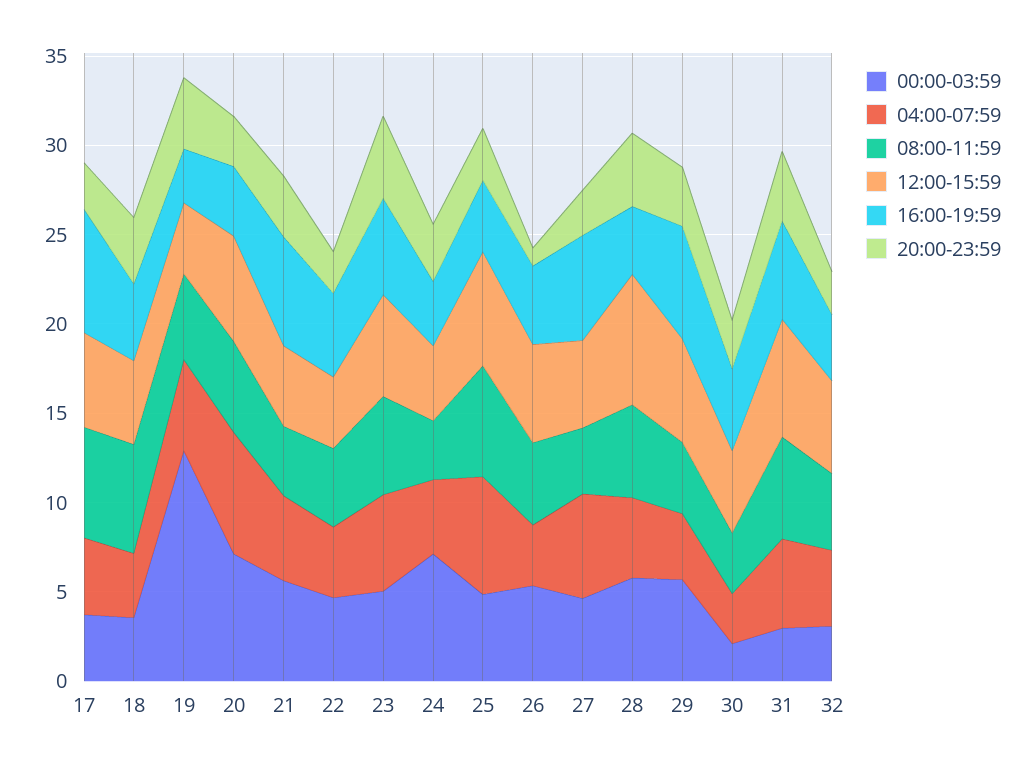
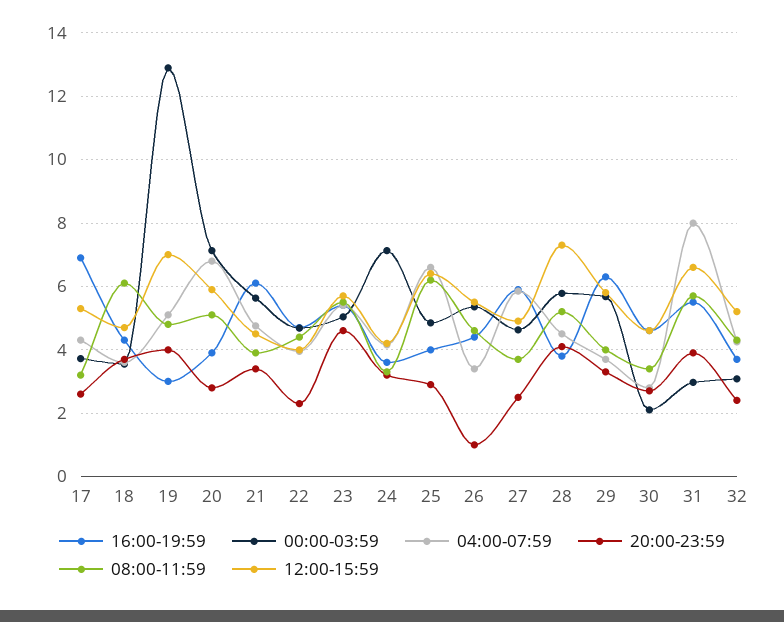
  {
    "00:00-03:59": {
      "17": 3.8,
      "18": 3.6,
      "19": 13,
      "20": 7.2,
      "21": 5.6,
      "22": 4.6,
      "23": 5,
      "24": 7.2,
      "25": 4.8,
      "26": 5.4,
      "27": 4.6,
      "28": 5.8,
      "29": 5.6,
      "30": 2.2,
      "31": 3,
      "32": 3
    },
    "04:00-07:59": {
      "17": 4.4,
      "18": 3.6,
      "19": 5.2,
      "20": 6.8,
      "21": 4.8,
      "22": 4,
      "23": 5.4,
      "24": 4.2,
      "25": 6.6,
      "26": 3.4,
      "27": 5.8,
      "28": 4.6,
      "29": 3.8,
      "30": 2.8,
-     "31": 5,
+     "31": 8,
      "32": 4.2
    },
    "08:00-11:59": {
-     "17": 6,
+     "17": 3.2,
      "18": 6.2,
      "19": 4.8,
      "20": 5.2,
      "21": 4,
      "22": 4.4,
      "23": 5.6,
      "24": 3.4,
      "25": 6.2,
      "26": 4.6,
      "27": 3.8,
      "28": 5.2,
      "29": 4,
      "30": 3.4,
      "31": 5.8,
      "32": 4.4
    },
    "12:00-15:59": {
      "17": 5.4,
      "18": 4.8,
-     "19": 4,
+     "19": 7,
      "20": 6,
      "21": 4.6,
      "22": 4,
      "23": 5.8,
      "24": 4.2,
      "25": 6.4,
      "26": 5.6,
      "27": 5,
      "28": 7.4,
      "29": 5.8,
      "30": 4.6,
      "31": 6.6,
      "32": 5.2
    },
    "16:00-19:59": {
      "17": 7,
      "18": 4.4,
      "19": 3,
      "20": 4,
      "21": 6.2,
      "22": 4.8,
      "23": 5.4,
      "24": 3.6,
      "25": 4,
      "26": 4.4,
      "27": 6,
      "28": 3.8,
      "29": 6.4,
      "30": 4.6,
      "31": 5.6,
      "32": 3.8
    },
    "20:00-23:59": {
      "17": 2.6,
      "18": 3.8,
      "19": 4,
      "20": 2.8,
      "21": 3.4,
      "22": 2.4,
      "23": 4.6,
      "24": 3.2,
      "25": 3,
      "26": 1,
      "27": 2.6,
      "28": 4.2,
      "29": 3.4,
      "30": 2.8,
      "31": 4,
      "32": 2.4
    }
  }

